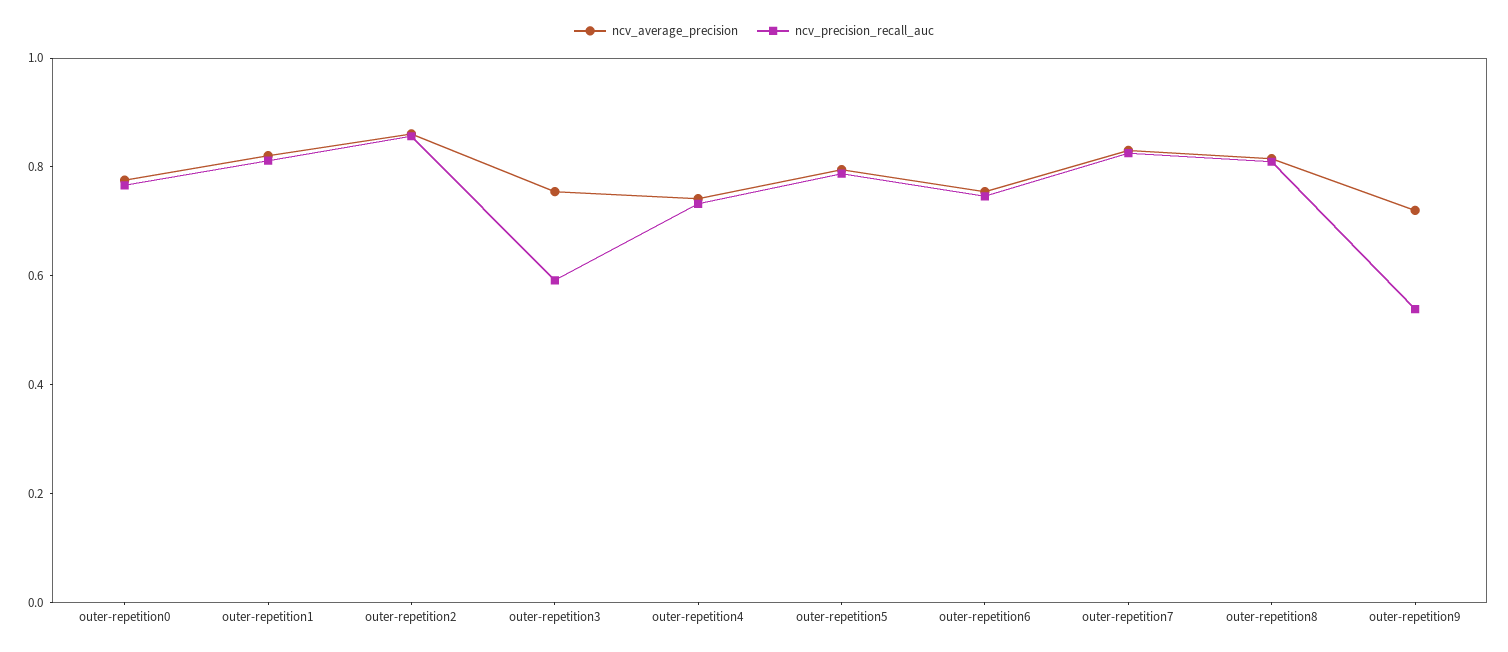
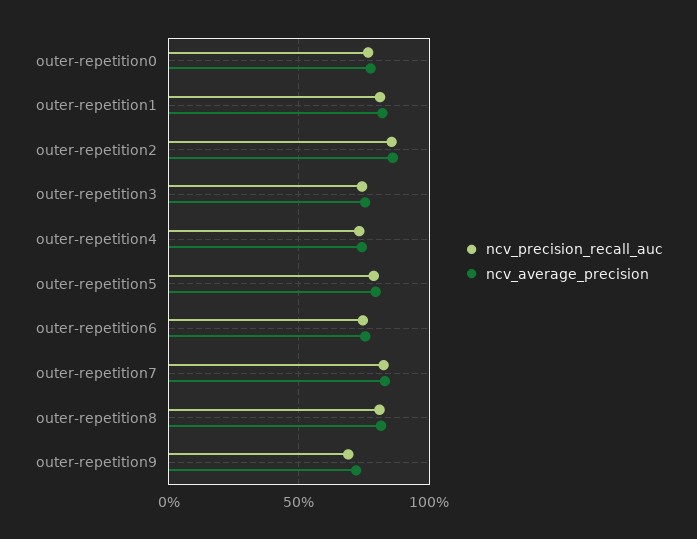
  {
    "ncv_average_precision": {
      "outer-repetition0": 0.8,
      "outer-repetition1": 0.8,
      "outer-repetition2": 0.85,
      "outer-repetition3": 0.75,
      "outer-repetition4": 0.75,
      "outer-repetition5": 0.8,
      "outer-repetition6": 0.75,
      "outer-repetition7": 0.85,
      "outer-repetition8": 0.8,
      "outer-repetition9": 0.7
    },
    "ncv_precision_recall_auc": {
      "outer-repetition0": 0.75,
      "outer-repetition1": 0.8,
      "outer-repetition2": 0.85,
-     "outer-repetition3": 0.6,
+     "outer-repetition3": 0.75,
      "outer-repetition4": 0.75,
      "outer-repetition5": 0.8,
      "outer-repetition6": 0.75,
      "outer-repetition7": 0.85,
      "outer-repetition8": 0.8,
-     "outer-repetition9": 0.55
+     "outer-repetition9": 0.7
    }
  }

